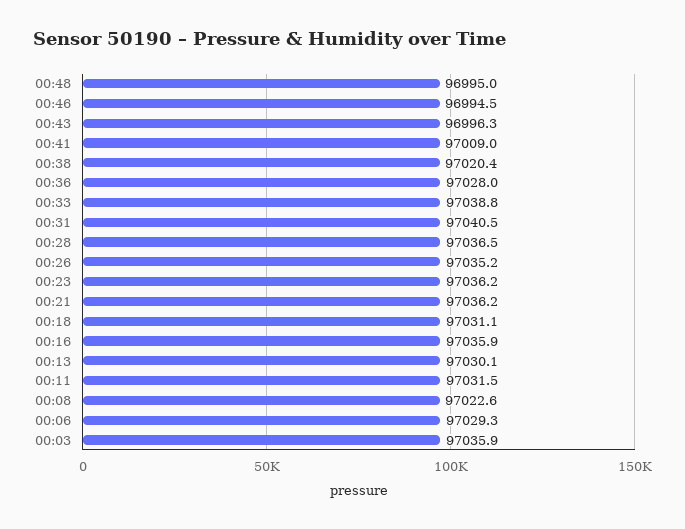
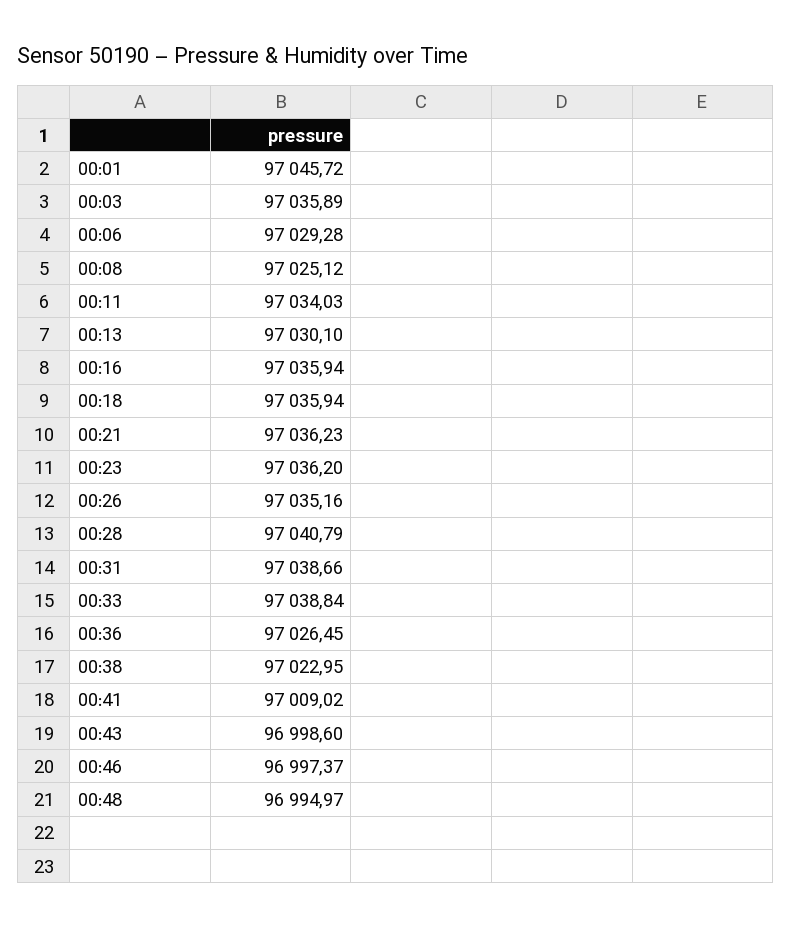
  {
    "00:48": 96994.97,
-   "00:46": 96994.5,
+   "00:46": 96997.37,
-   "00:43": 96996.3,
+   "00:43": 96998.6,
    "00:41": 97009.02,
-   "00:38": 97020.4,
+   "00:38": 97022.95,
-   "00:36": 97028,
+   "00:36": 97026.45,
    "00:33": 97038.84,
-   "00:31": 97040.5,
+   "00:31": 97038.66,
-   "00:28": 97036.5,
+   "00:28": 97040.79,
    "00:26": 97035.16,
    "00:23": 97036.2,
    "00:21": 97036.23,
-   "00:18": 97031.1,
+   "00:18": 97035.94,
    "00:16": 97035.94,
    "00:13": 97030.1,
-   "00:11": 97031.5,
+   "00:11": 97034.03,
-   "00:08": 97022.6,
+   "00:08": 97025.12,
    "00:06": 97029.28,
-   "00:03": 97035.89
+   "00:03": 97035.89,
+   "00:01": 97045.72
  }

